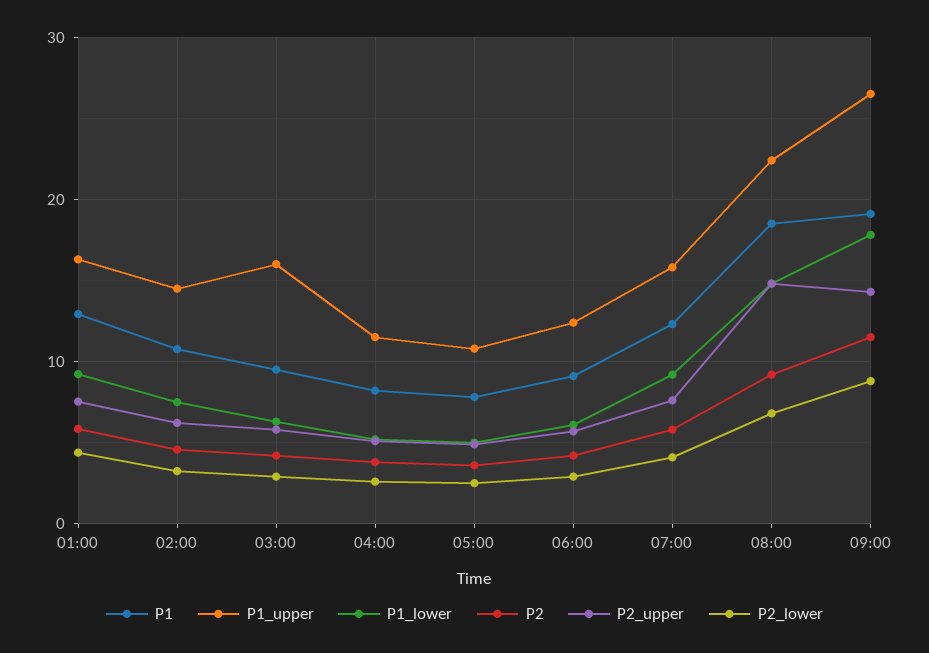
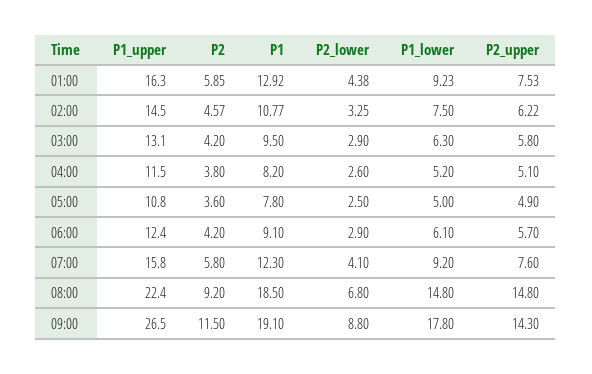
  {
    "P1": {
      "01:00": 12.92,
      "02:00": 10.77,
      "03:00": 9.5,
      "04:00": 8.2,
      "05:00": 7.8,
      "06:00": 9.1,
      "07:00": 12.3,
      "08:00": 18.5,
      "09:00": 19.1
    },
    "P1_upper": {
      "01:00": 16.3,
      "02:00": 14.5,
-     "03:00": 16,
+     "03:00": 13.1,
      "04:00": 11.5,
      "05:00": 10.8,
      "06:00": 12.4,
      "07:00": 15.8,
      "08:00": 22.4,
      "09:00": 26.5
    },
    "P1_lower": {
      "01:00": 9.23,
      "02:00": 7.5,
      "03:00": 6.3,
      "04:00": 5.2,
      "05:00": 5,
      "06:00": 6.1,
      "07:00": 9.2,
      "08:00": 14.8,
      "09:00": 17.8
    },
    "P2": {
      "01:00": 5.85,
      "02:00": 4.57,
      "03:00": 4.2,
      "04:00": 3.8,
      "05:00": 3.6,
      "06:00": 4.2,
      "07:00": 5.8,
      "08:00": 9.2,
      "09:00": 11.5
    },
    "P2_upper": {
      "01:00": 7.53,
      "02:00": 6.22,
      "03:00": 5.8,
      "04:00": 5.1,
      "05:00": 4.9,
      "06:00": 5.7,
      "07:00": 7.6,
      "08:00": 14.8,
      "09:00": 14.3
    },
    "P2_lower": {
      "01:00": 4.38,
      "02:00": 3.25,
      "03:00": 2.9,
      "04:00": 2.6,
      "05:00": 2.5,
      "06:00": 2.9,
      "07:00": 4.1,
      "08:00": 6.8,
      "09:00": 8.8
    }
  }

